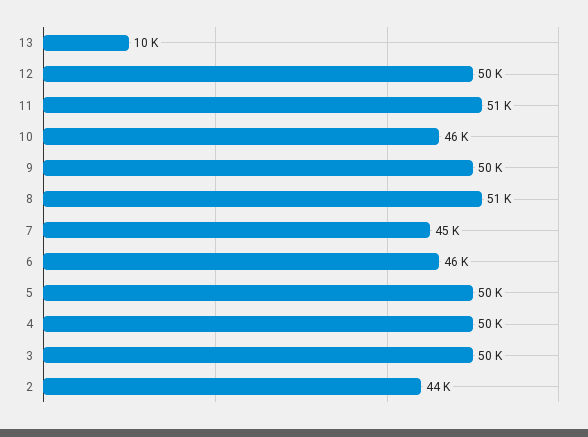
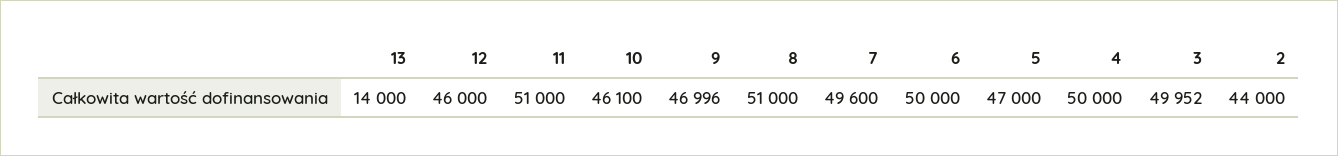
  {
-   "13": 10000,
+   "13": 14000,
-   "12": 50000,
+   "12": 46000,
    "11": 51000,
    "10": 46100,
-   "9": 50000,
+   "9": 46996,
    "8": 51000,
-   "7": 45000,
+   "7": 49600,
-   "6": 46000,
+   "6": 50000,
-   "5": 50000,
+   "5": 47000,
    "4": 50000,
    "3": 49952,
    "2": 44000
  }

